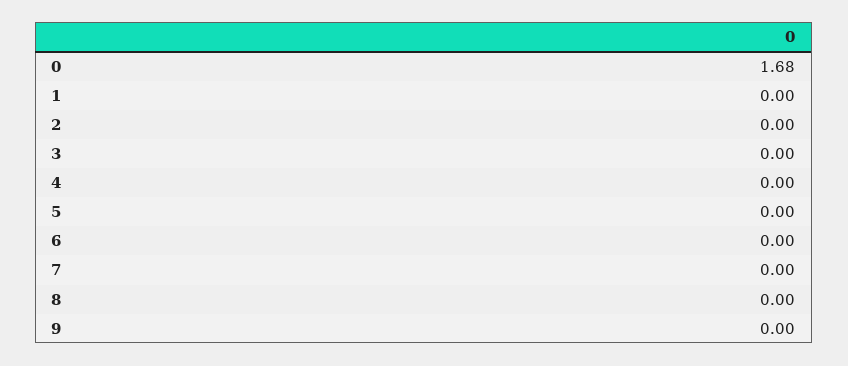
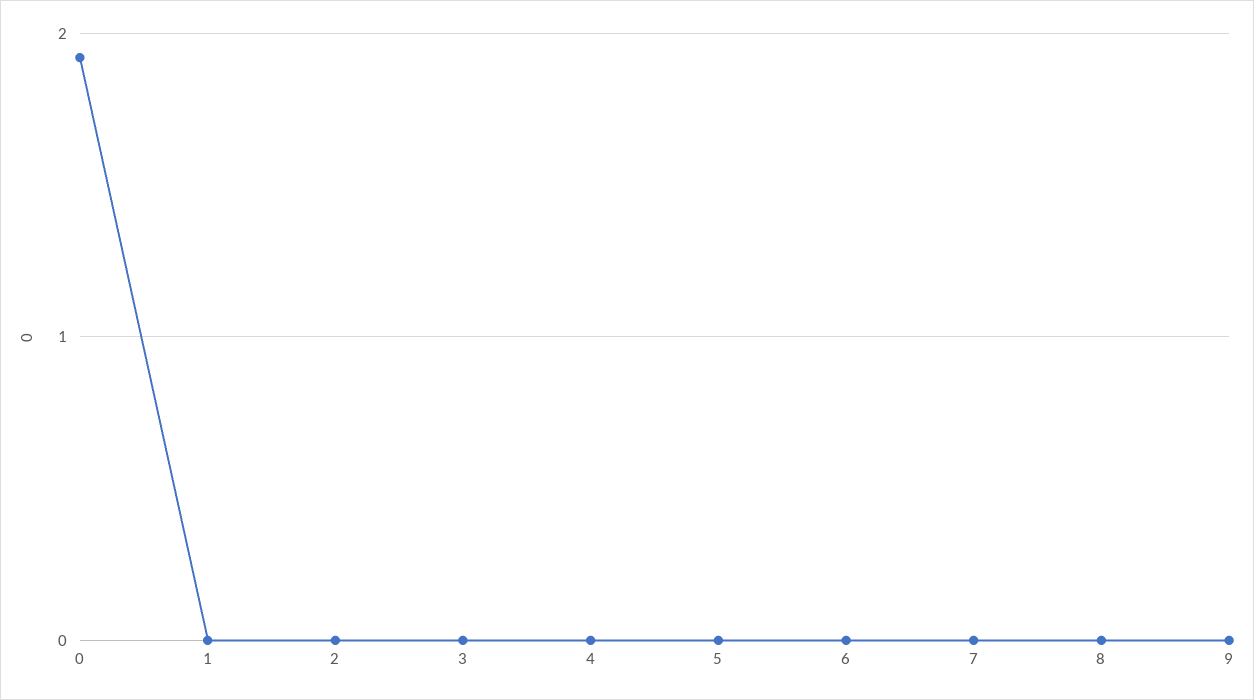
  {
-   "0": 1.68,
+   "0": 1.9,
    "1": 0,
    "2": 0,
    "3": 0,
    "4": 0,
    "5": 0,
    "6": 0,
    "7": 0,
    "8": 0,
    "9": 0
  }

